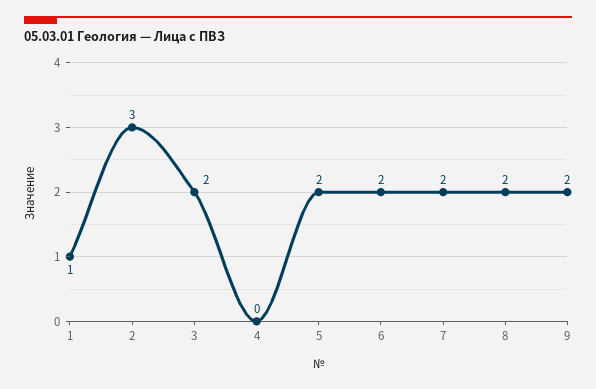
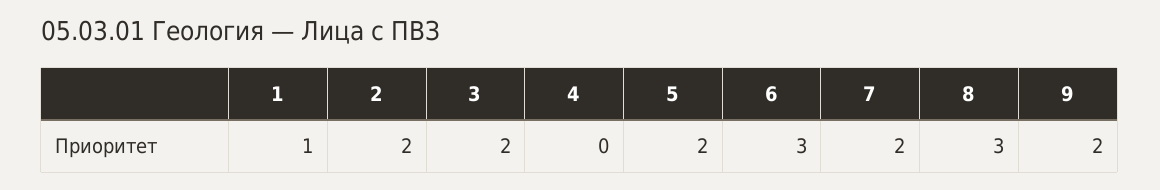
  {
    "1": 1,
-   "2": 3,
+   "2": 2,
    "3": 2,
    "4": 0,
    "5": 2,
-   "6": 2,
+   "6": 3,
    "7": 2,
-   "8": 2,
+   "8": 3,
    "9": 2
  }

